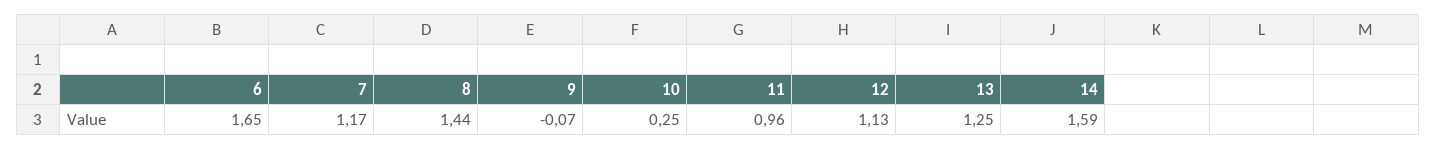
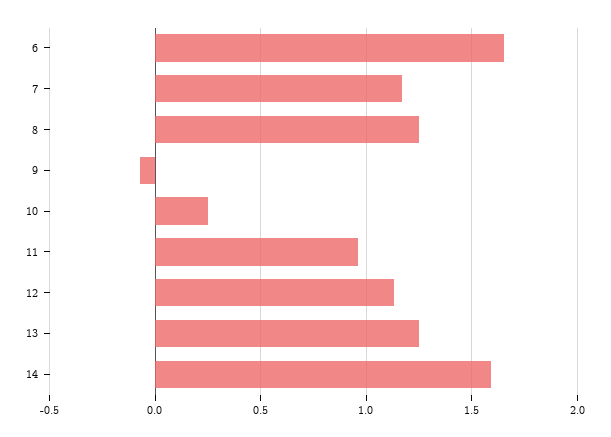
  {
    "6": 1.65,
    "7": 1.17,
-   "8": 1.44,
+   "8": 1.25,
    "9": -0.07,
    "10": 0.25,
    "11": 0.96,
    "12": 1.13,
    "13": 1.25,
    "14": 1.59
  }

